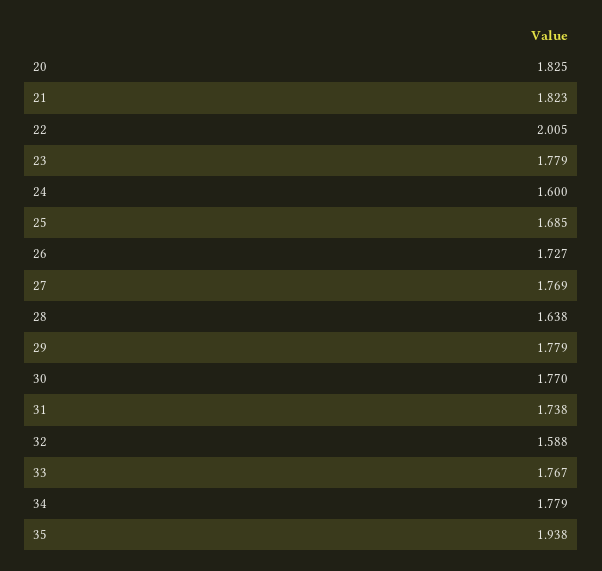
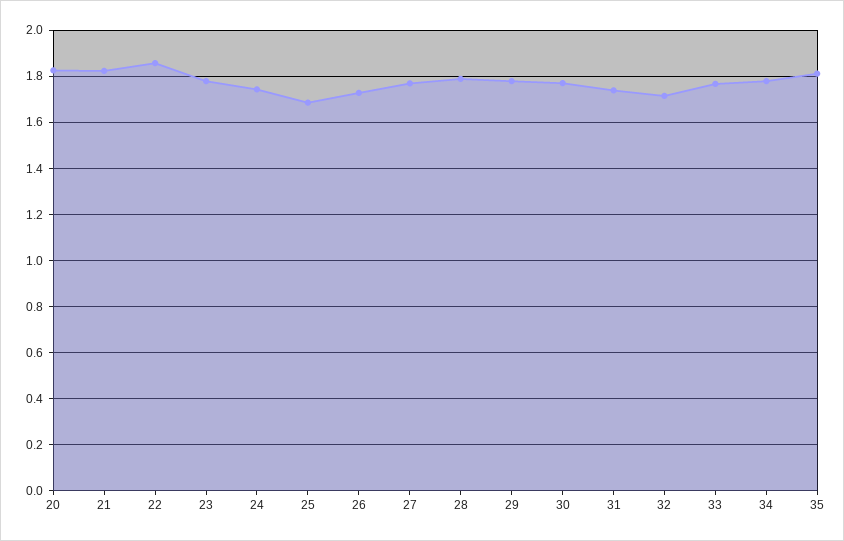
  {
    "20": 1.825,
    "21": 1.823,
-   "22": 2.005,
+   "22": 1.85,
    "23": 1.779,
-   "24": 1.6,
+   "24": 1.75,
    "25": 1.685,
    "26": 1.727,
    "27": 1.769,
-   "28": 1.638,
+   "28": 1.8,
    "29": 1.779,
    "30": 1.77,
    "31": 1.738,
-   "32": 1.588,
+   "32": 1.7,
    "33": 1.767,
    "34": 1.779,
-   "35": 1.938
+   "35": 1.8
  }

